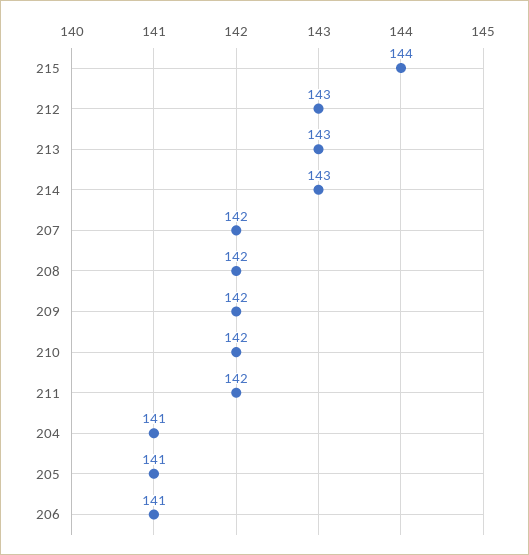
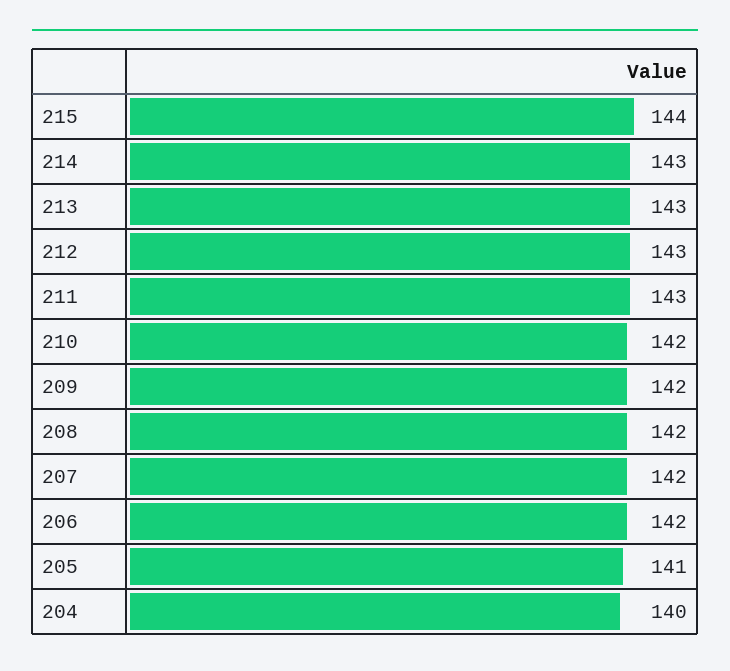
  {
    "215": 144,
    "212": 143,
    "213": 143,
    "214": 143,
    "207": 142,
    "208": 142,
    "209": 142,
    "210": 142,
-   "211": 142,
+   "211": 143,
-   "204": 141,
+   "204": 140,
    "205": 141,
-   "206": 141
+   "206": 142
  }

